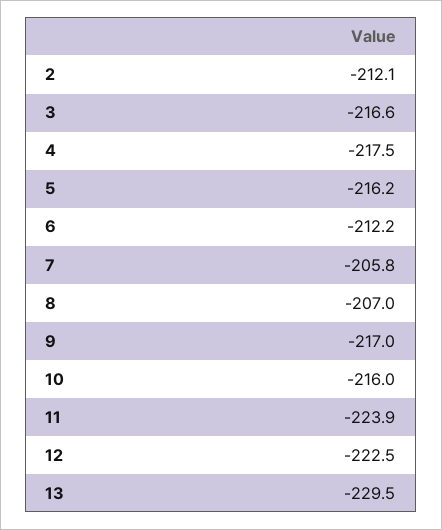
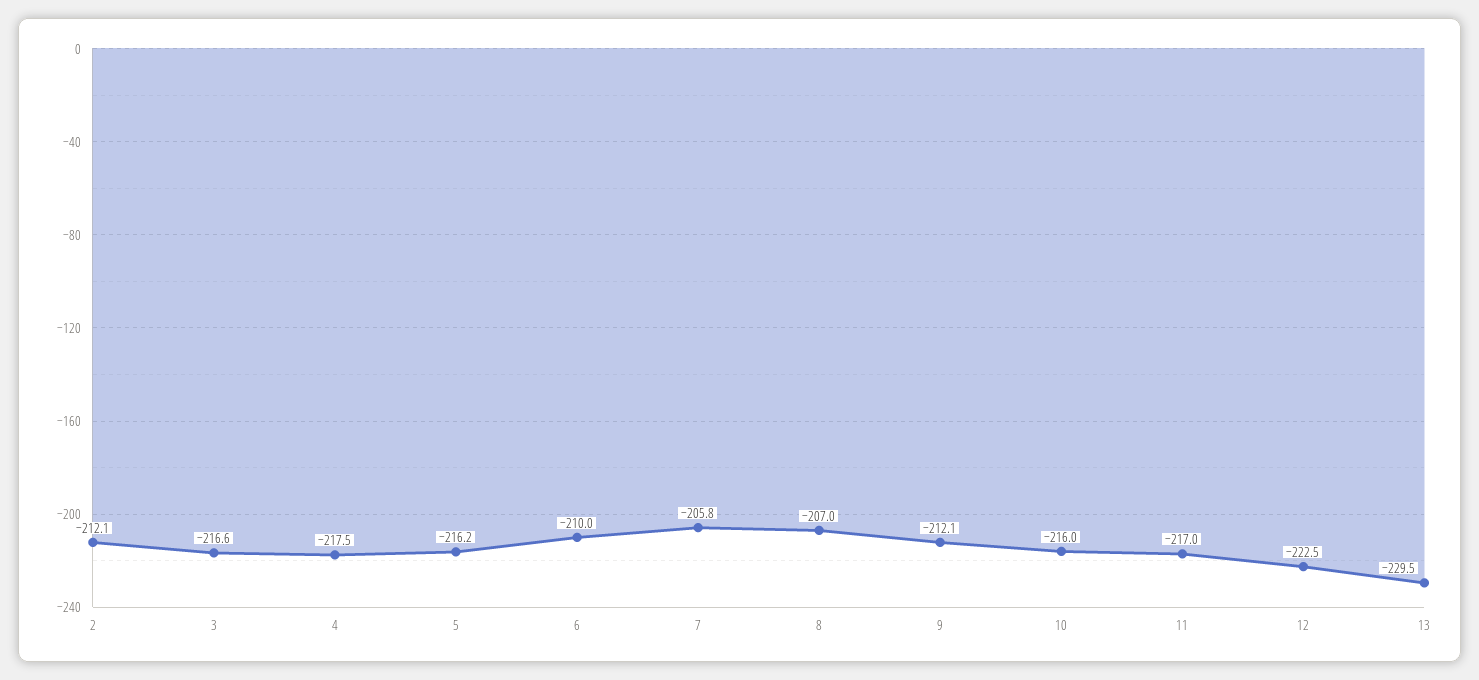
  {
    "2": -212.1,
    "3": -216.6,
    "4": -217.5,
    "5": -216.2,
-   "6": -212.2,
+   "6": -210,
    "7": -205.8,
    "8": -207,
-   "9": -217,
+   "9": -212.1,
    "10": -216,
-   "11": -223.9,
+   "11": -217,
    "12": -222.5,
    "13": -229.5
  }

